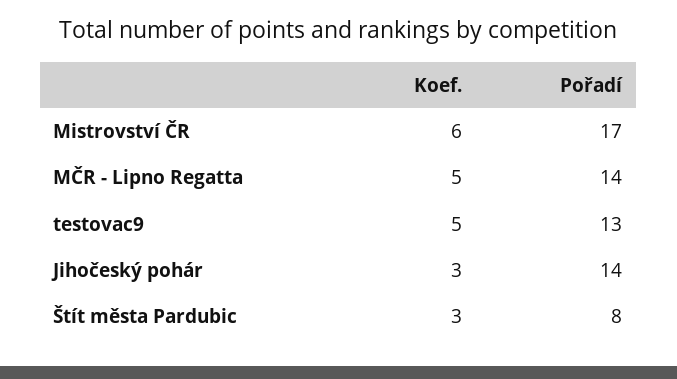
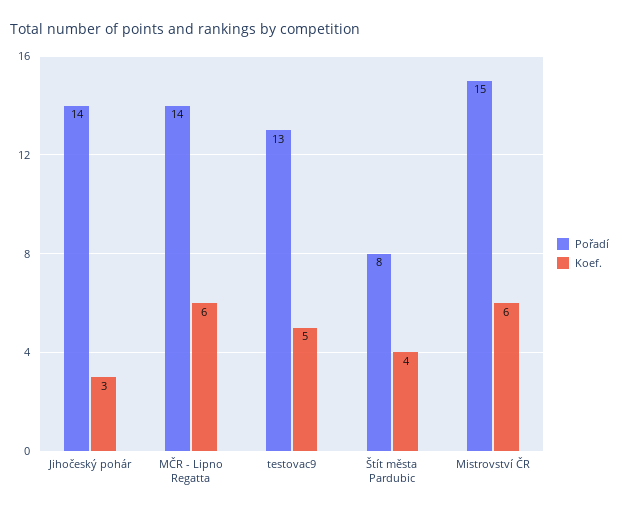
  {
    "Koef.": {
      "Mistrovství ČR": 6,
-     "MČR - Lipno Regatta": 5,
+     "MČR - Lipno Regatta": 6,
      "testovac9": 5,
      "Jihočeský pohár": 3,
-     "Štít města Pardubic": 3
+     "Štít města Pardubic": 4
    },
    "Pořadí": {
-     "Mistrovství ČR": 17,
+     "Mistrovství ČR": 15,
      "MČR - Lipno Regatta": 14,
      "testovac9": 13,
      "Jihočeský pohár": 14,
      "Štít města Pardubic": 8
    }
  }

